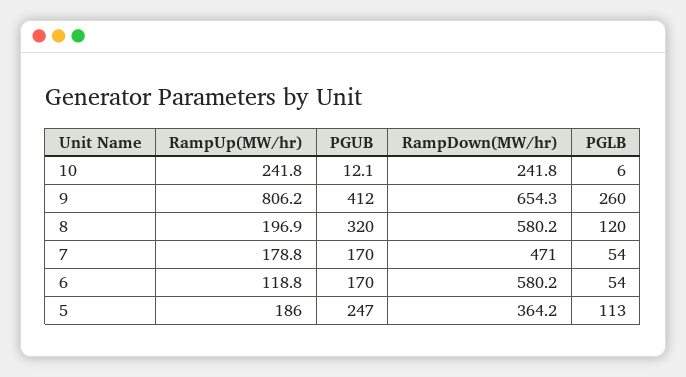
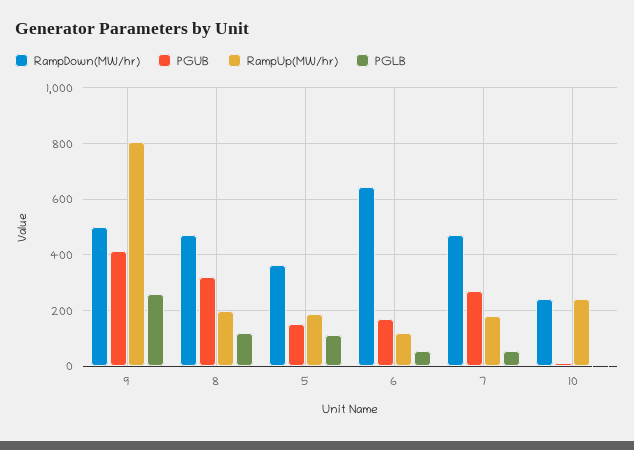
  {
    "RampUp(MW/hr)": {
      "10": 241.8,
      "9": 806.2,
      "8": 196.9,
      "7": 178.8,
      "6": 118.8,
      "5": 186
    },
    "PGUB": {
      "10": 12.1,
      "9": 412,
      "8": 320,
-     "7": 170,
+     "7": 275,
      "6": 170,
-     "5": 247
+     "5": 150
    },
    "RampDown(MW/hr)": {
      "10": 241.8,
-     "9": 654.3,
+     "9": 500,
-     "8": 580.2,
+     "8": 475,
      "7": 471,
-     "6": 580.2,
+     "6": 650,
      "5": 364.2
    },
    "PGLB": {
      "10": 6,
      "9": 260,
      "8": 120,
      "7": 54,
      "6": 54,
      "5": 113
    }
  }

